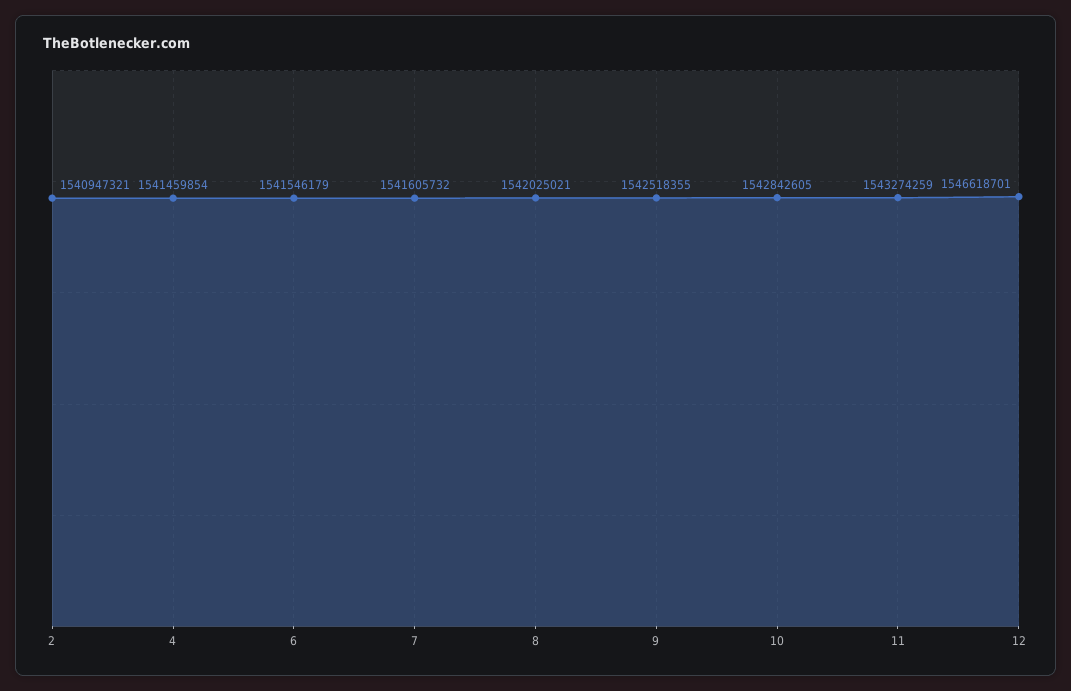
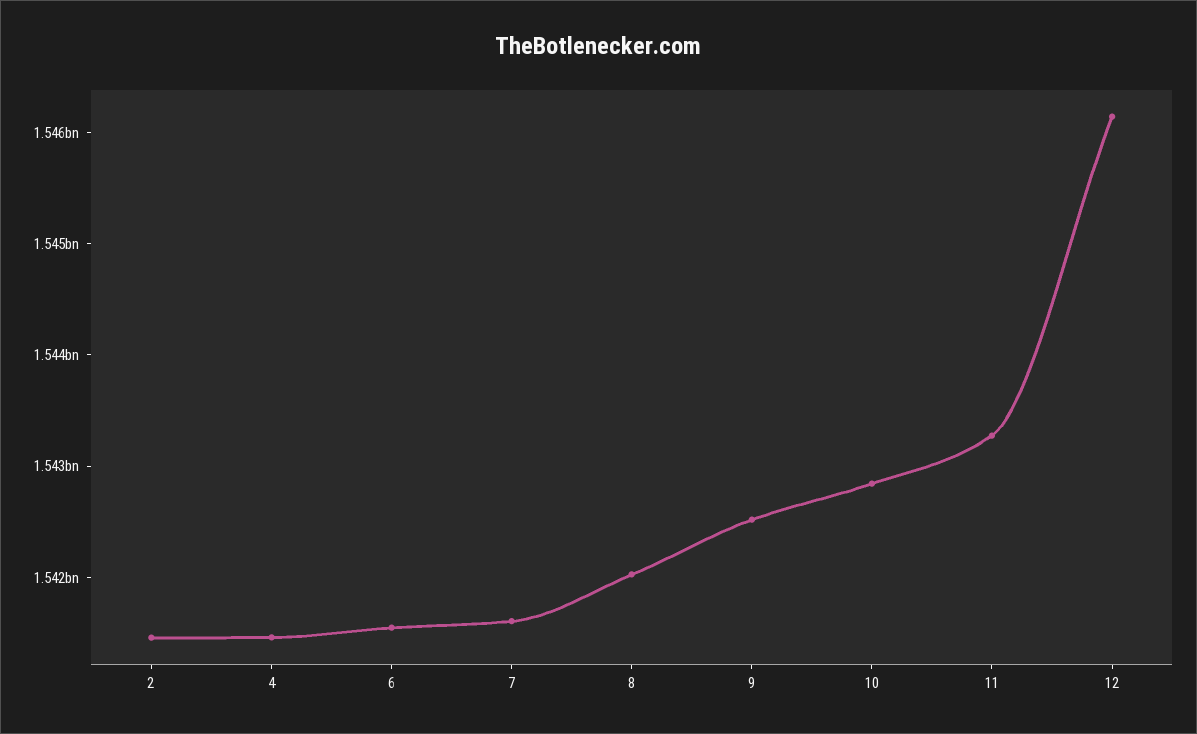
  {
-   "2": 1540947321,
+   "2": 1541400000,
    "4": 1541459854,
    "6": 1541546179,
    "7": 1541605732,
    "8": 1542025021,
    "9": 1542518355,
    "10": 1542842605,
    "11": 1543274259,
-   "12": 1546618701
+   "12": 1546200000
  }

